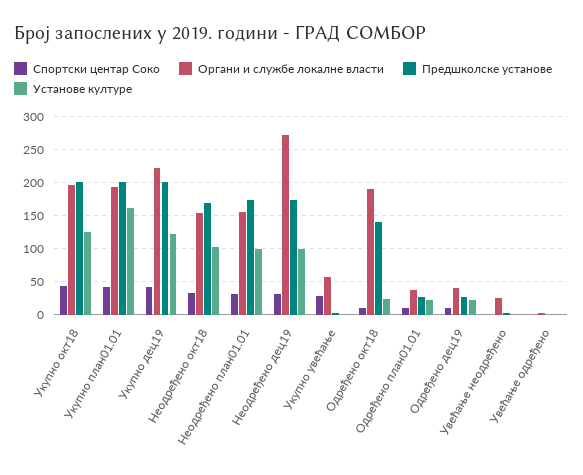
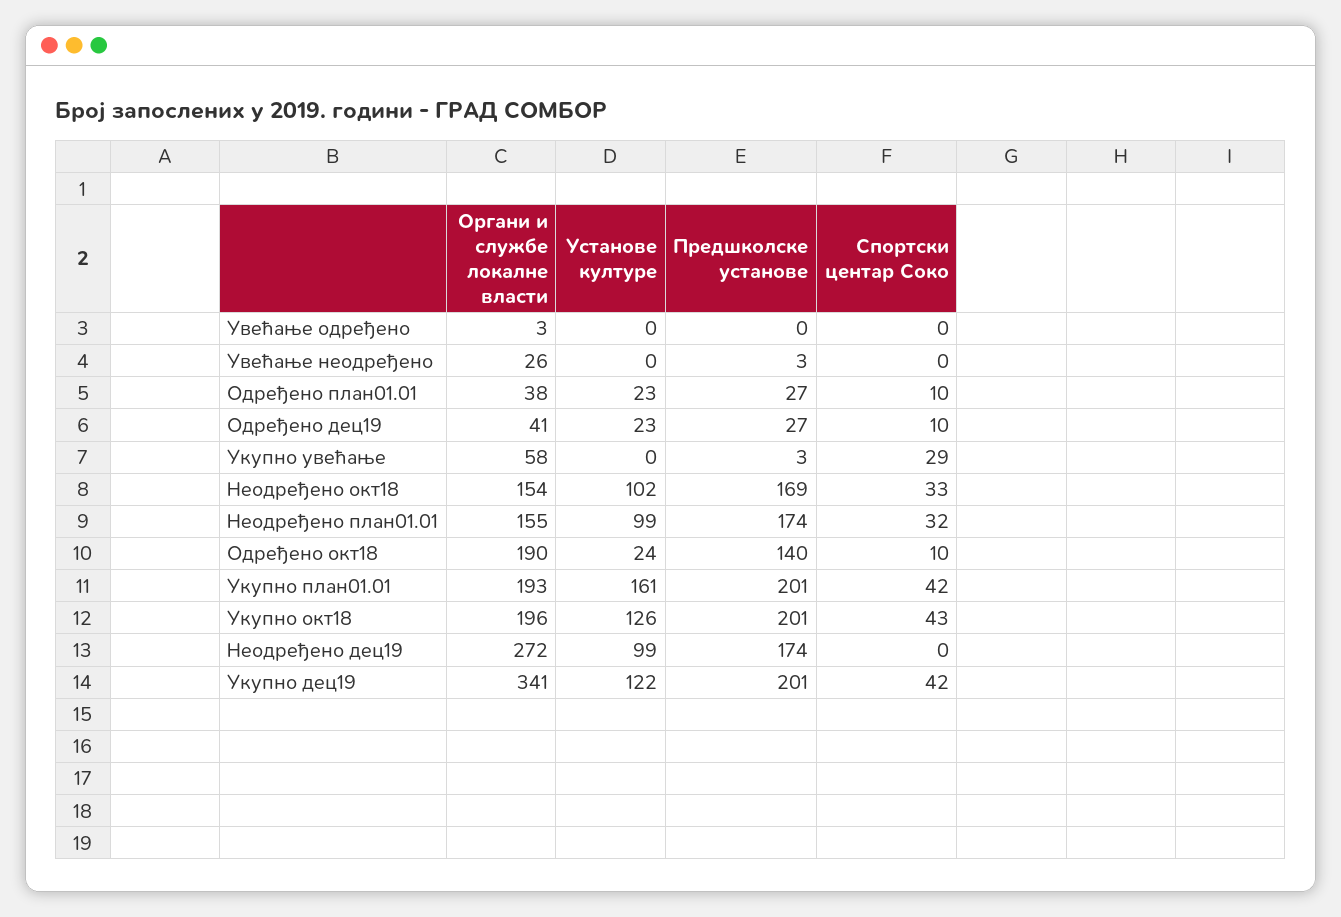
  {
    "Спортски центар Соко": {
      "Укупно окт18": 43,
      "Укупно план01.01": 42,
      "Укупно дец19": 42,
      "Неодређено окт18": 33,
      "Неодређено план01.01": 32,
-     "Неодређено дец19": 30,
+     "Неодређено дец19": 0,
      "Укупно увећање": 29,
      "Одређено окт18": 10,
      "Одређено план01.01": 10,
      "Одређено дец19": 10,
      "Увећање неодређено": 0,
      "Увећање одређено": 0
    },
    "Органи и службе локалне власти": {
      "Укупно окт18": 196,
      "Укупно план01.01": 193,
-     "Укупно дец19": 220,
+     "Укупно дец19": 341,
      "Неодређено окт18": 154,
      "Неодређено план01.01": 155,
      "Неодређено дец19": 272,
      "Укупно увећање": 58,
      "Одређено окт18": 190,
      "Одређено план01.01": 38,
      "Одређено дец19": 41,
      "Увећање неодређено": 26,
      "Увећање одређено": 3
    },
    "Предшколске установе": {
      "Укупно окт18": 201,
      "Укупно план01.01": 201,
      "Укупно дец19": 201,
      "Неодређено окт18": 169,
      "Неодређено план01.01": 174,
      "Неодређено дец19": 174,
      "Укупно увећање": 3,
      "Одређено окт18": 140,
      "Одређено план01.01": 27,
      "Одређено дец19": 27,
      "Увећање неодређено": 3,
      "Увећање одређено": 0
    },
    "Установе културе": {
      "Укупно окт18": 126,
      "Укупно план01.01": 161,
      "Укупно дец19": 122,
      "Неодређено окт18": 102,
      "Неодређено план01.01": 99,
      "Неодређено дец19": 99,
      "Укупно увећање": 0,
      "Одређено окт18": 24,
      "Одређено план01.01": 23,
      "Одређено дец19": 23,
      "Увећање неодређено": 0,
      "Увећање одређено": 0
    }
  }

